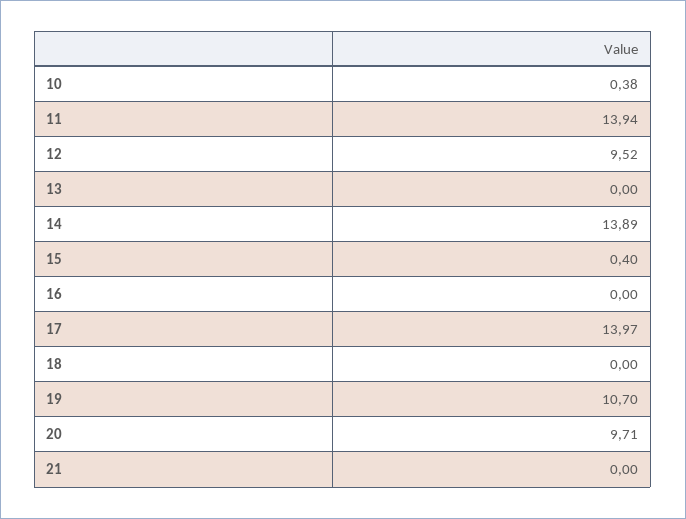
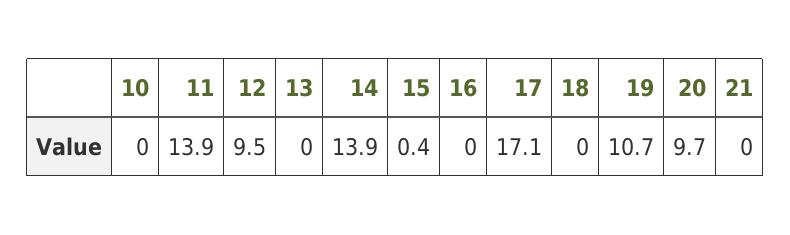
  {
-   "10": 0.38,
+   "10": 0,
    "11": 13.94,
    "12": 9.52,
    "13": 0,
    "14": 13.89,
    "15": 0.4,
    "16": 0,
-   "17": 13.97,
+   "17": 17.1,
    "18": 0,
    "19": 10.7,
    "20": 9.71,
    "21": 0
  }

